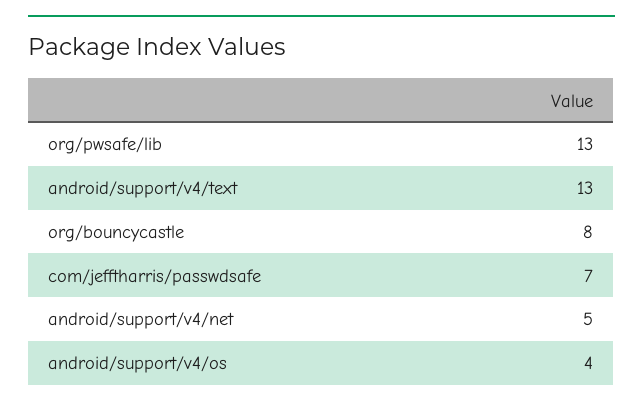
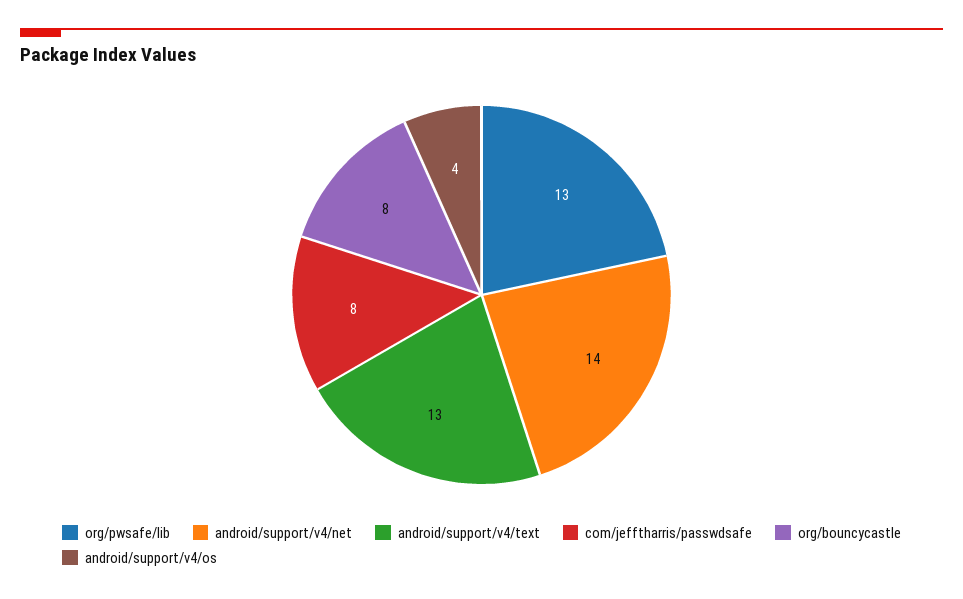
  {
    "org/pwsafe/lib": 13,
    "android/support/v4/text": 13,
    "org/bouncycastle": 8,
-   "com/jefftharris/passwdsafe": 7,
+   "com/jefftharris/passwdsafe": 8,
-   "android/support/v4/net": 5,
+   "android/support/v4/net": 14,
    "android/support/v4/os": 4
  }

